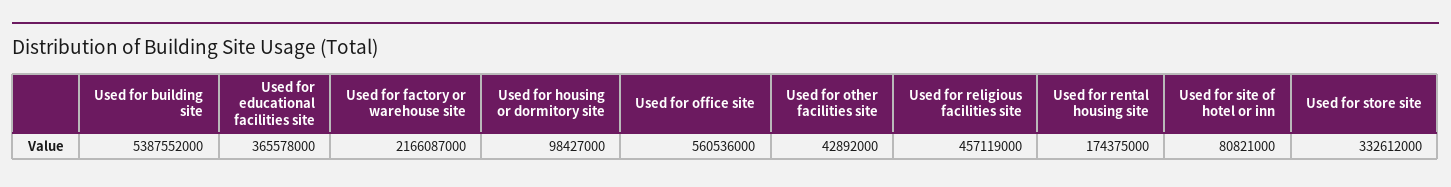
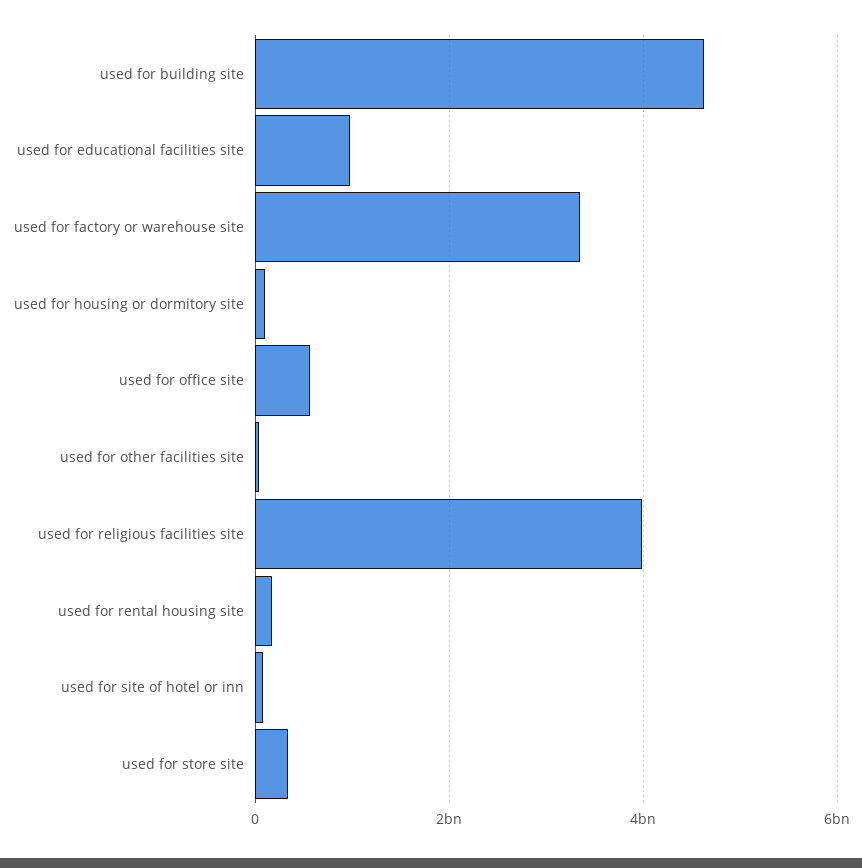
  {
-   "Used for building site": 5387552000,
+   "Used for building site": 4600000000,
-   "Used for educational facilities site": 365578000,
+   "Used for educational facilities site": 1000000000,
-   "Used for factory or warehouse site": 2166087000,
+   "Used for factory or warehouse site": 3400000000,
    "Used for housing or dormitory site": 98427000,
    "Used for office site": 560536000,
    "Used for other facilities site": 42892000,
-   "Used for religious facilities site": 457119000,
+   "Used for religious facilities site": 4000000000,
    "Used for rental housing site": 174375000,
    "Used for site of hotel or inn": 80821000,
    "Used for store site": 332612000
  }

